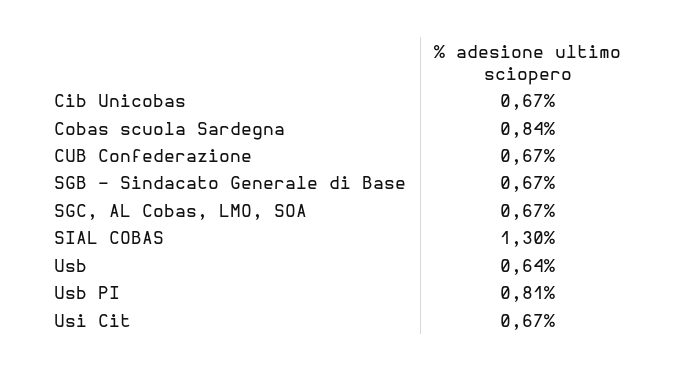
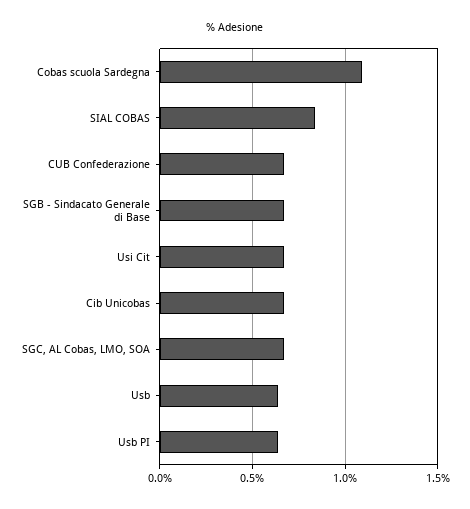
  {
    "Cib Unicobas": 0.67,
-   "Cobas scuola Sardegna": 0.84,
+   "Cobas scuola Sardegna": 1.1,
    "CUB Confederazione": 0.67,
    "SGB - Sindacato Generale di Base": 0.67,
    "SGC, AL Cobas, LMO, SOA": 0.67,
-   "SIAL COBAS": 1.3,
+   "SIAL COBAS": 0.85,
    "Usb": 0.64,
-   "Usb PI": 0.81,
+   "Usb PI": 0.65,
    "Usi Cit": 0.67
  }

